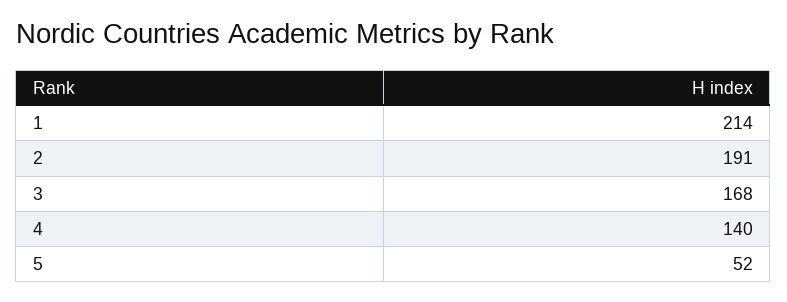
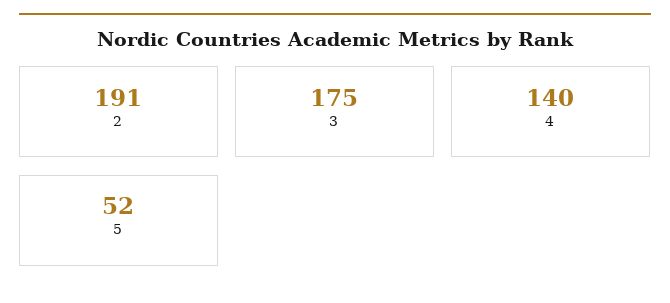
  {
-   "1": 214,
    "2": 191,
-   "3": 168,
+   "3": 175,
    "4": 140,
    "5": 52
  }

